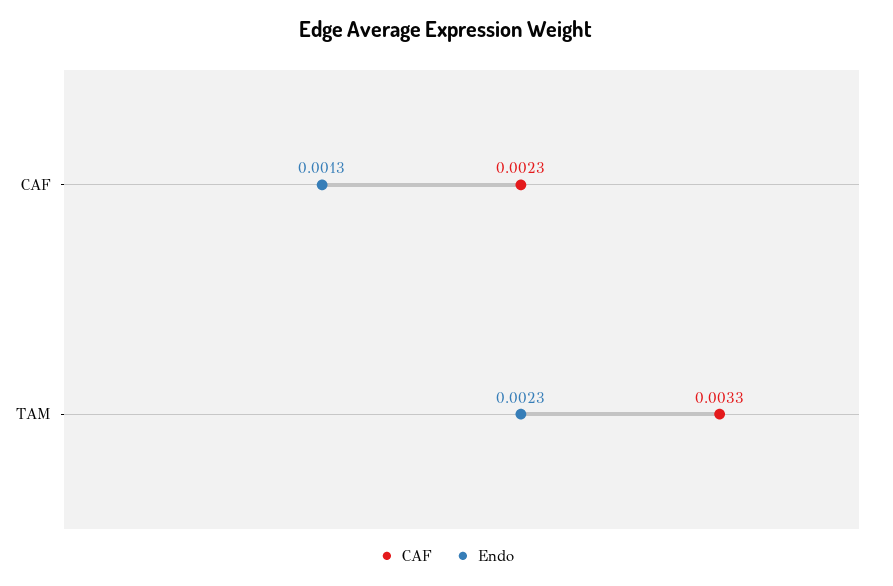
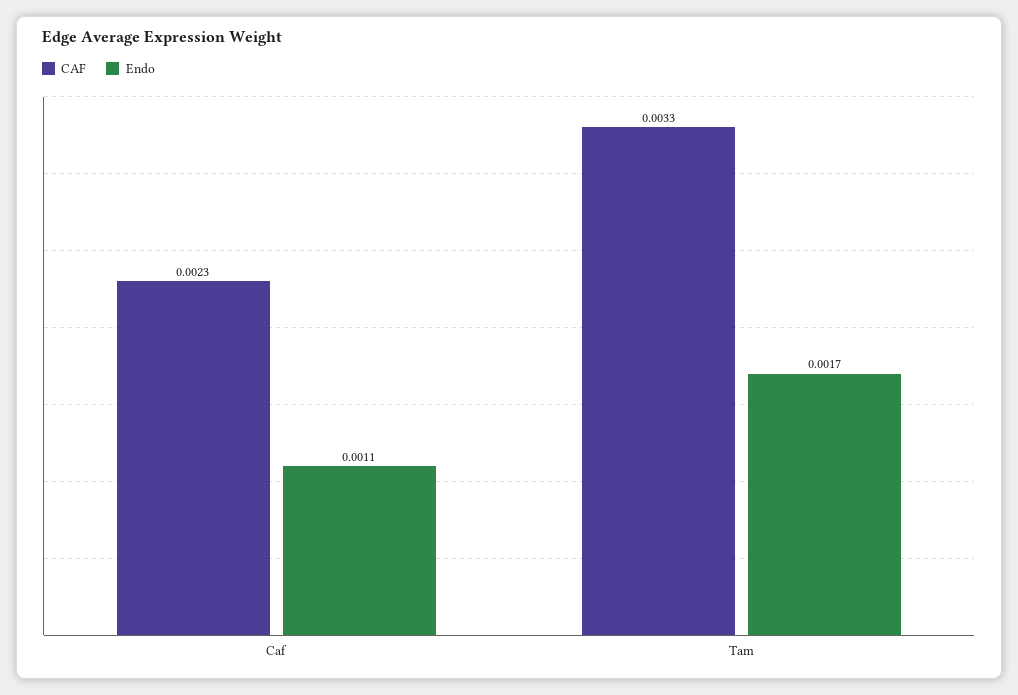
  {
    "CAF": {
      "CAF": 0.0023,
      "TAM": 0.0033
    },
    "Endo": {
-     "CAF": 0.0013,
+     "CAF": 0.0011,
-     "TAM": 0.0023
+     "TAM": 0.0017
    }
  }

